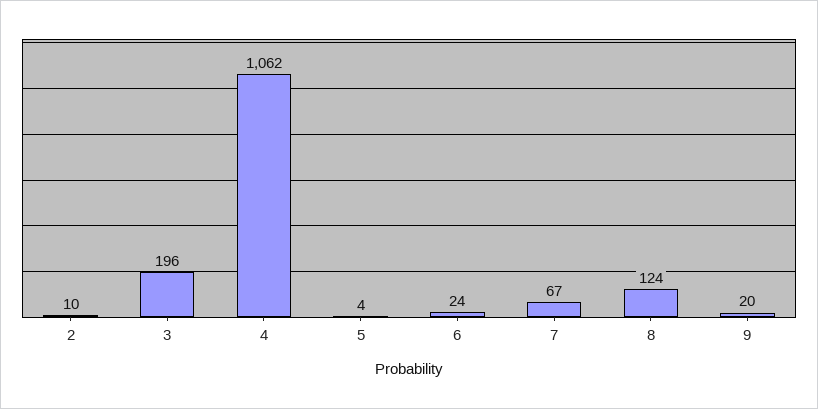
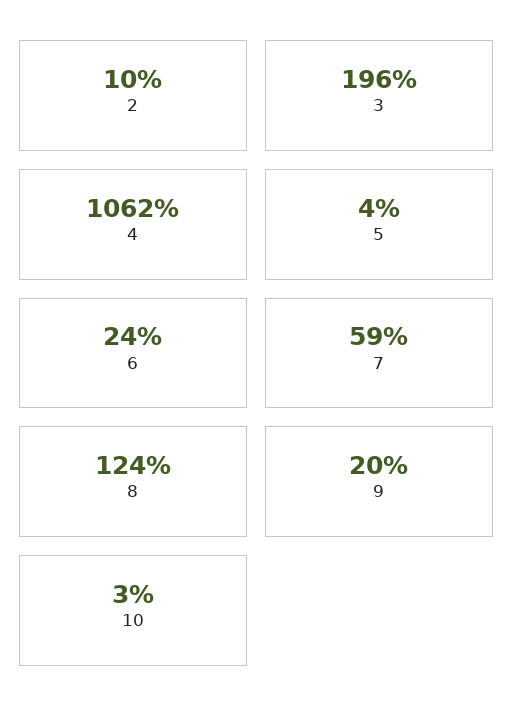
  {
    "2": 10,
    "3": 196,
    "4": 1062,
    "5": 4,
    "6": 24,
-   "7": 67,
+   "7": 59,
    "8": 124,
-   "9": 20
+   "9": 20,
+   "10": 3
  }

